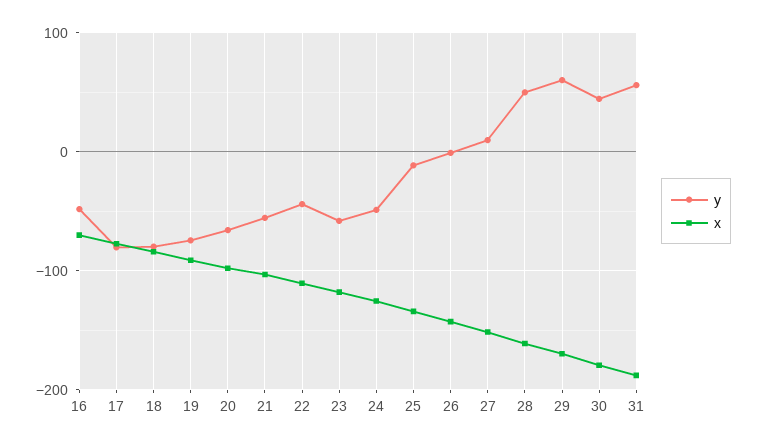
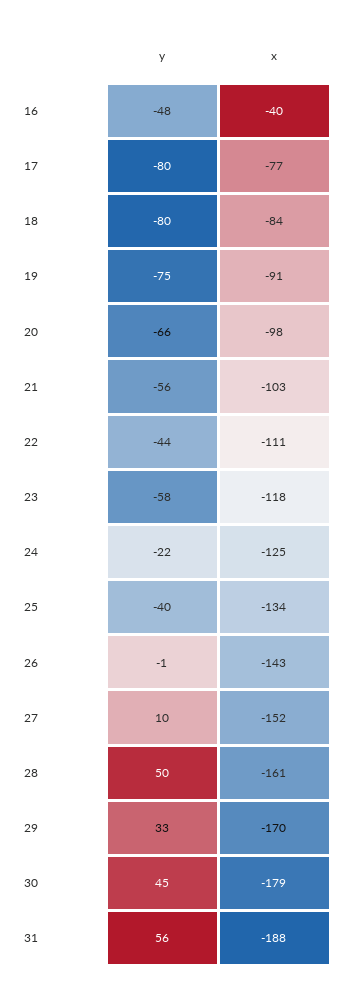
  {
    "y": {
      "16": -48,
      "17": -80,
      "18": -80,
      "19": -75,
      "20": -66,
      "21": -56,
      "22": -44,
      "23": -58,
-     "24": -50,
+     "24": -22,
-     "25": -10,
+     "25": -40,
      "26": -1,
      "27": 10,
      "28": 50,
-     "29": 60,
+     "29": 33,
      "30": 45,
      "31": 56
    },
    "x": {
-     "16": -70,
+     "16": -40,
      "17": -77,
      "18": -84,
      "19": -91,
      "20": -98,
      "21": -103,
      "22": -111,
      "23": -118,
      "24": -125,
      "25": -134,
      "26": -143,
      "27": -152,
      "28": -161,
      "29": -170,
      "30": -179,
      "31": -188
    }
  }

